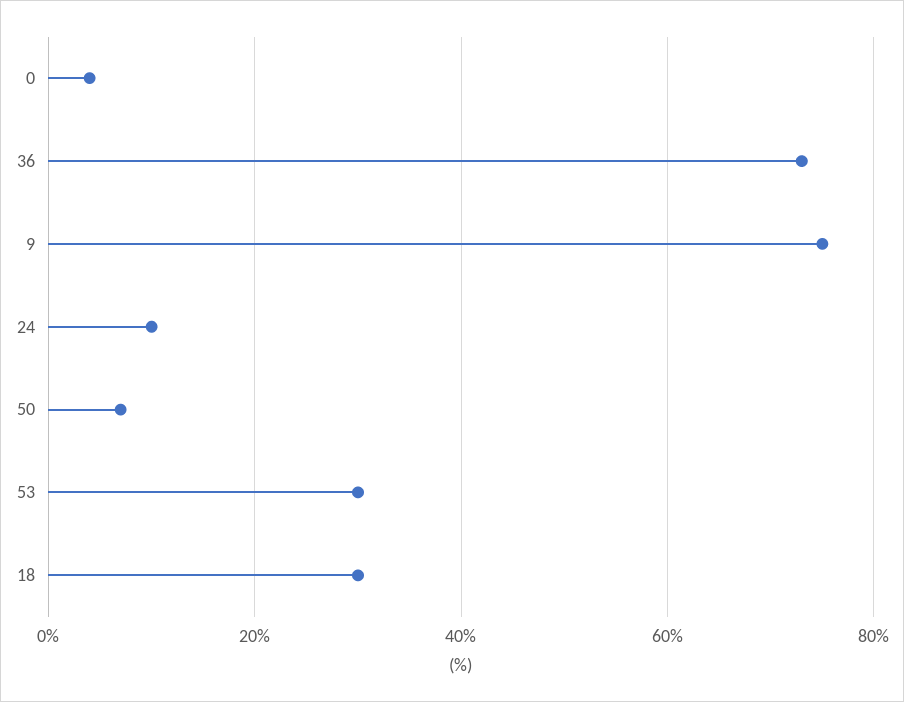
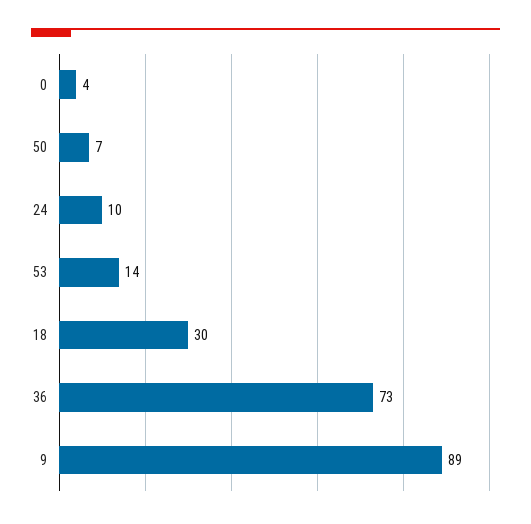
  {
    "0": 4,
    "36": 73,
-   "9": 75,
+   "9": 89,
    "24": 10,
    "50": 7,
-   "53": 30,
+   "53": 14,
    "18": 30
  }

